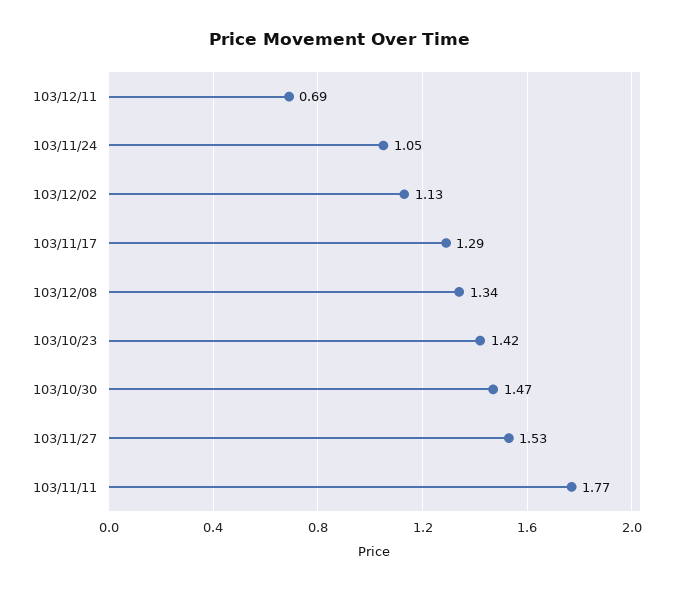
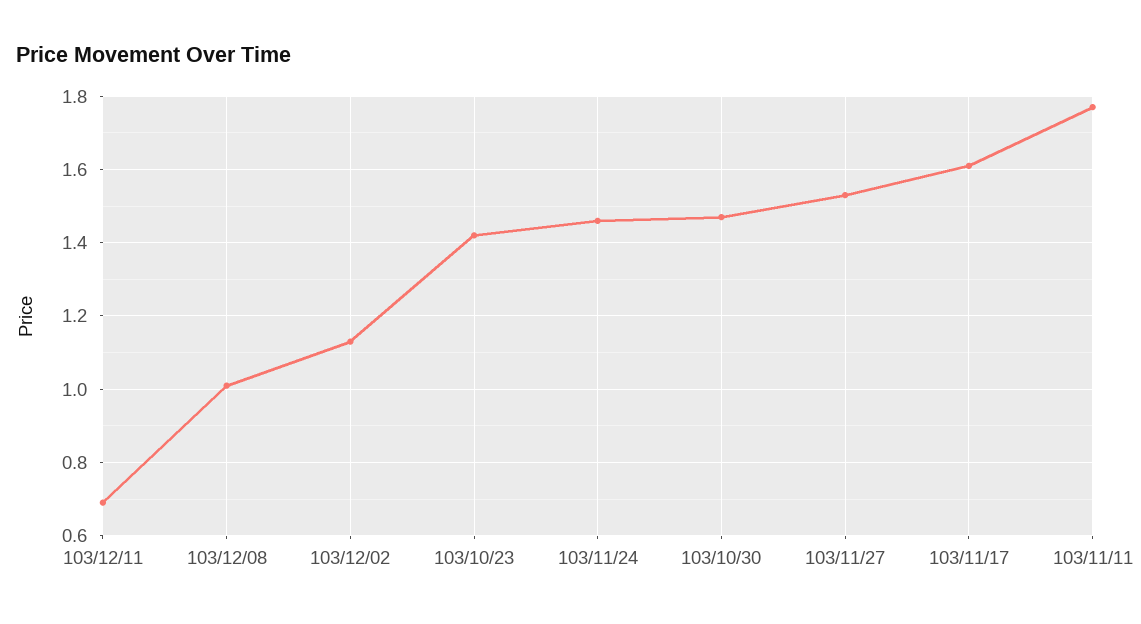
  {
    "103/12/11": 0.69,
-   "103/11/24": 1.05,
+   "103/11/24": 1.45,
    "103/12/02": 1.13,
-   "103/11/17": 1.29,
+   "103/11/17": 1.6,
-   "103/12/08": 1.34,
+   "103/12/08": 1,
    "103/10/23": 1.42,
    "103/10/30": 1.47,
    "103/11/27": 1.53,
    "103/11/11": 1.77
  }

